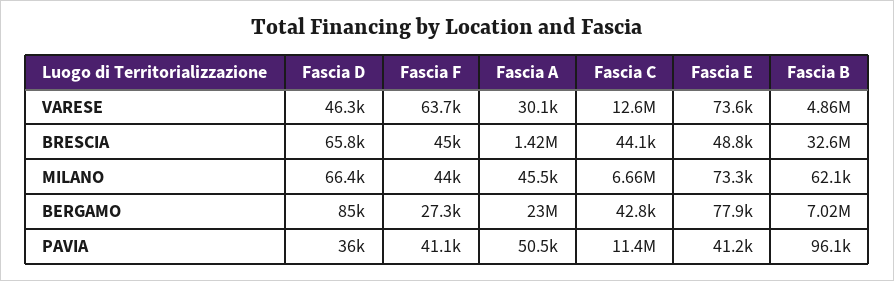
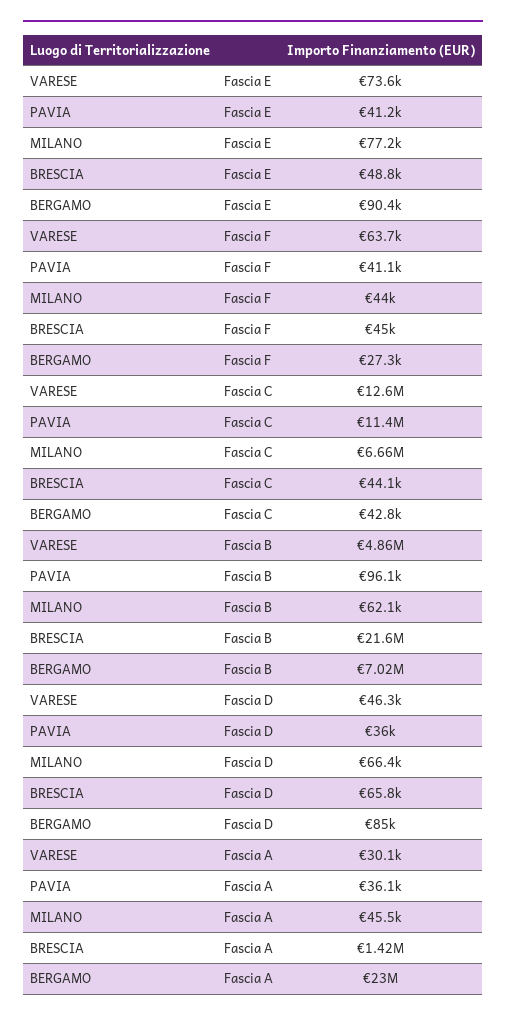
  {
    "Fascia D": {
      "VARESE": 46300,
      "BRESCIA": 65800,
      "MILANO": 66400,
      "BERGAMO": 85000,
      "PAVIA": 36000
    },
    "Fascia F": {
      "VARESE": 63700,
      "BRESCIA": 45000,
      "MILANO": 44000,
      "BERGAMO": 27300,
      "PAVIA": 41100
    },
    "Fascia A": {
      "VARESE": 30100,
      "BRESCIA": 1420000,
      "MILANO": 45500,
      "BERGAMO": 23000000,
-     "PAVIA": 50500
+     "PAVIA": 36100
    },
    "Fascia C": {
      "VARESE": 12600000,
      "BRESCIA": 44100,
      "MILANO": 6660000,
      "BERGAMO": 42800,
      "PAVIA": 11400000
    },
    "Fascia E": {
      "VARESE": 73600,
      "BRESCIA": 48800,
-     "MILANO": 73300,
+     "MILANO": 77200,
-     "BERGAMO": 77900,
+     "BERGAMO": 90400,
      "PAVIA": 41200
    },
    "Fascia B": {
      "VARESE": 4860000,
-     "BRESCIA": 32600000,
+     "BRESCIA": 21600000,
      "MILANO": 62100,
      "BERGAMO": 7020000,
      "PAVIA": 96100
    }
  }

